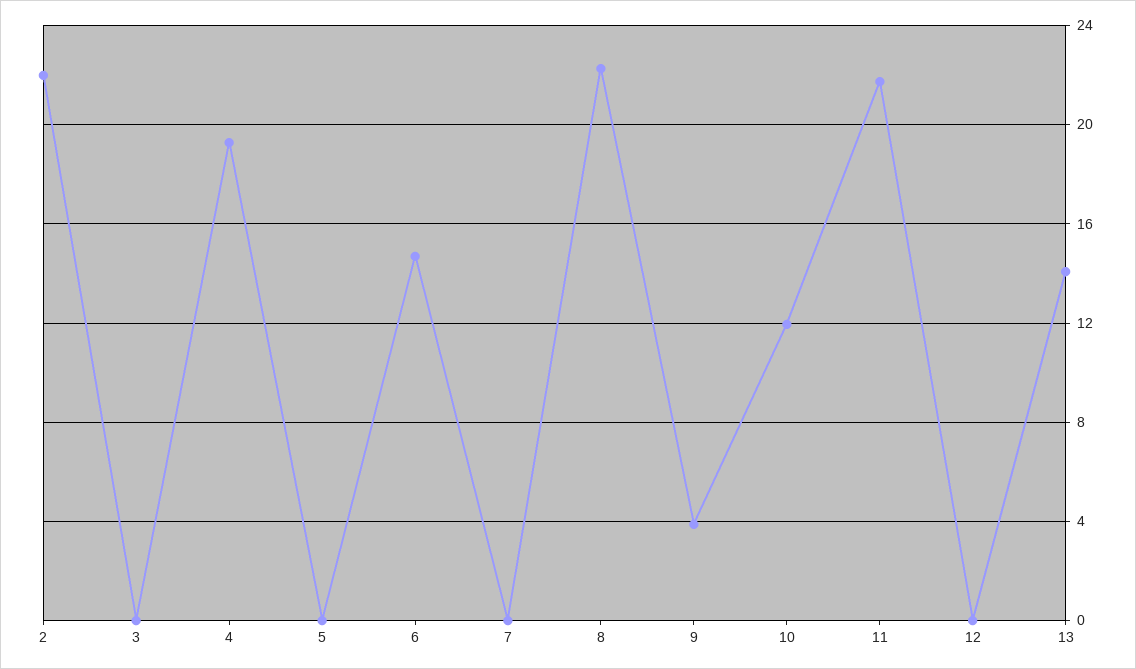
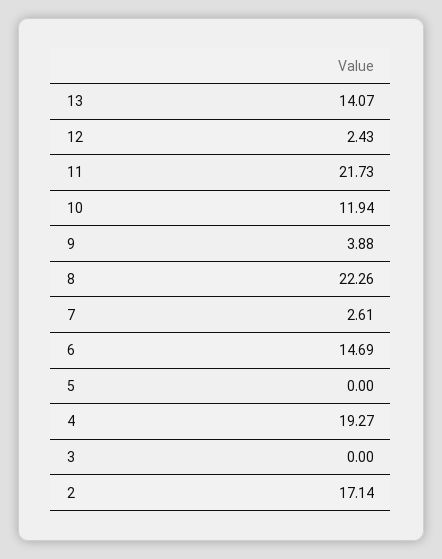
  {
-   "2": 22,
+   "2": 17.14,
    "3": 0,
    "4": 19.27,
    "5": 0,
    "6": 14.69,
-   "7": 0,
+   "7": 2.61,
    "8": 22.26,
    "9": 3.88,
    "10": 11.94,
    "11": 21.73,
-   "12": 0,
+   "12": 2.43,
    "13": 14.07
  }

